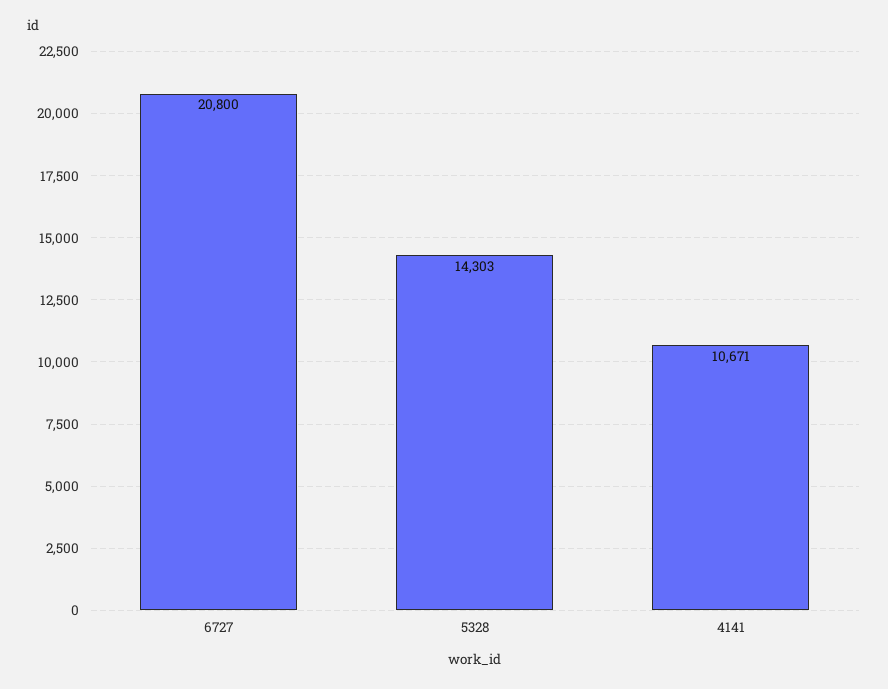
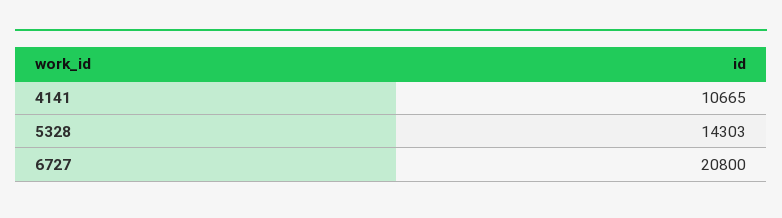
  {
    "6727": 20800,
    "5328": 14303,
-   "4141": 10671
+   "4141": 10665
  }

